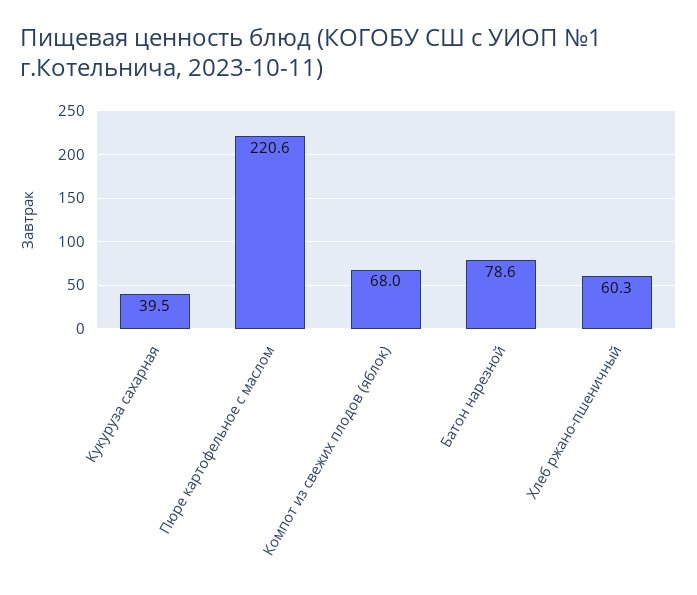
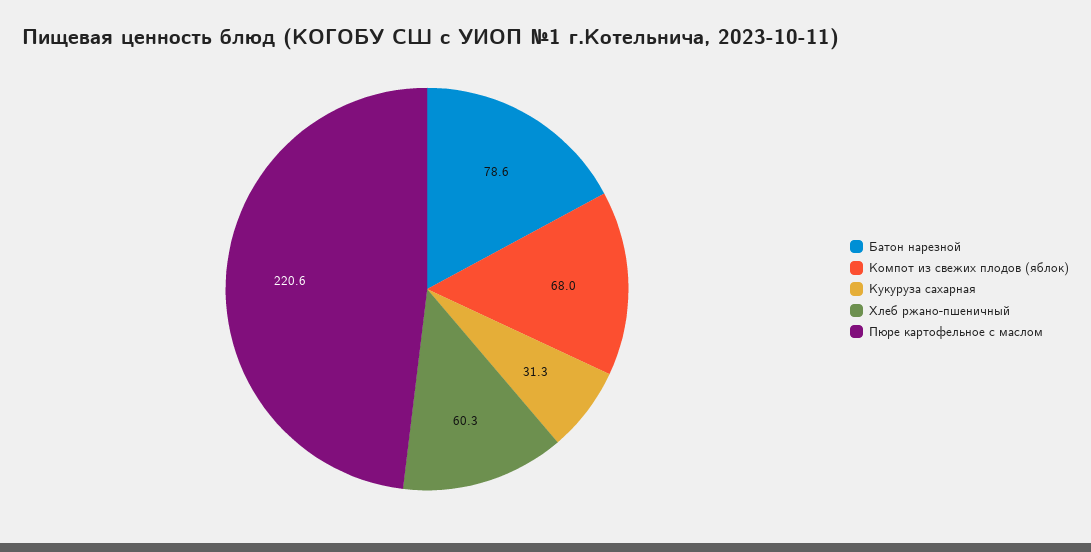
  {
-   "Кукуруза сахарная": 39.5,
+   "Кукуруза сахарная": 31.3,
    "Пюре картофельное с маслом": 220.6,
    "Компот из свежих плодов (яблок)": 68,
    "Батон нарезной": 78.6,
    "Хлеб ржано-пшеничный": 60.3
  }

